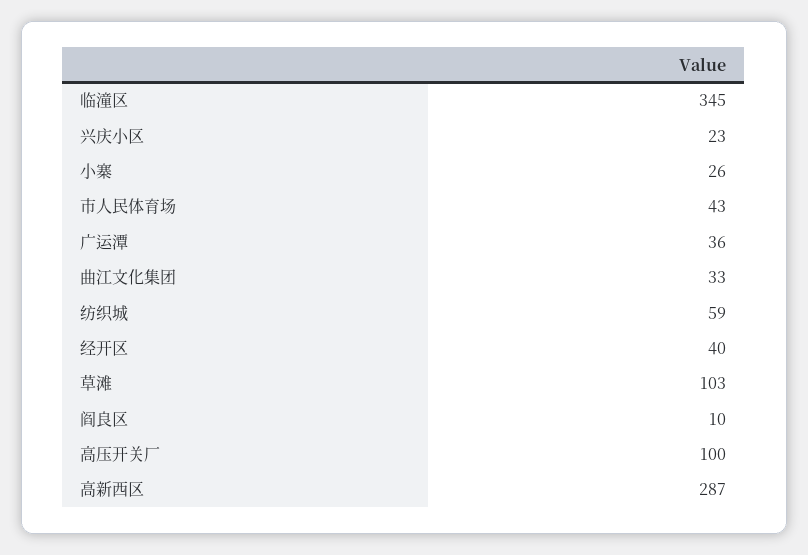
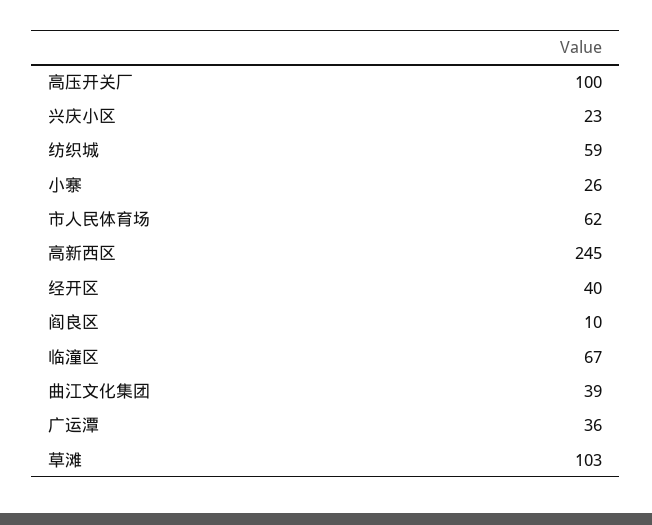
  {
-   "临潼区": 345,
+   "临潼区": 67,
    "兴庆小区": 23,
    "小寨": 26,
-   "市人民体育场": 43,
+   "市人民体育场": 62,
    "广运潭": 36,
-   "曲江文化集团": 33,
+   "曲江文化集团": 39,
    "纺织城": 59,
    "经开区": 40,
    "草滩": 103,
    "阎良区": 10,
    "高压开关厂": 100,
-   "高新西区": 287
+   "高新西区": 245
  }

